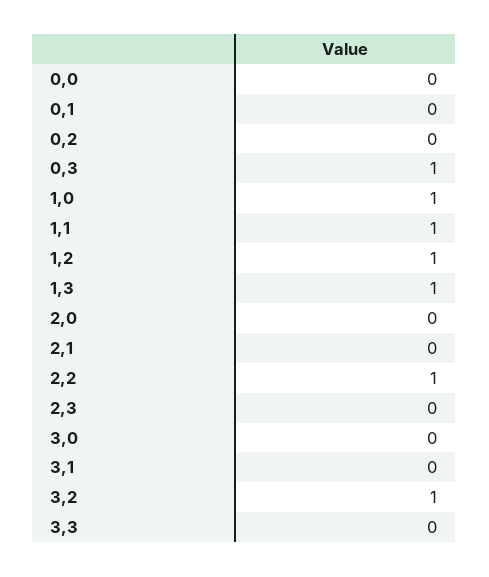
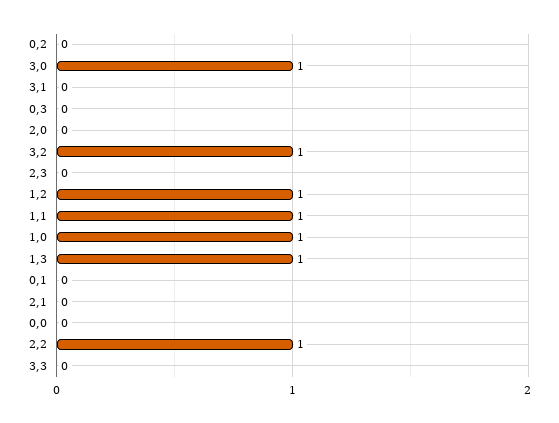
  {
    "0,0": 0,
    "0,1": 0,
    "0,2": 0,
-   "0,3": 1,
+   "0,3": 0,
    "1,0": 1,
    "1,1": 1,
    "1,2": 1,
    "1,3": 1,
    "2,0": 0,
    "2,1": 0,
    "2,2": 1,
    "2,3": 0,
-   "3,0": 0,
+   "3,0": 1,
    "3,1": 0,
    "3,2": 1,
    "3,3": 0
  }

